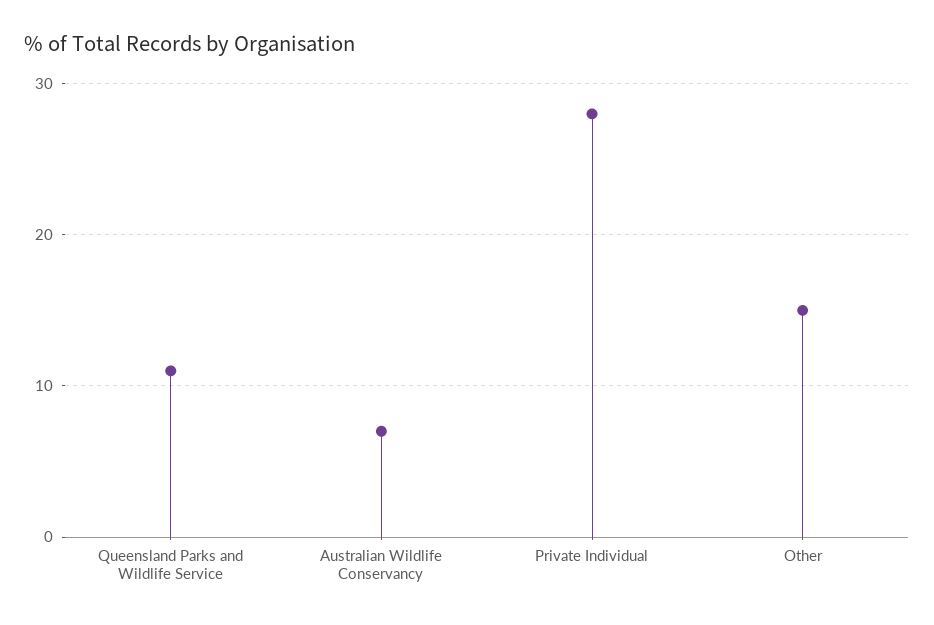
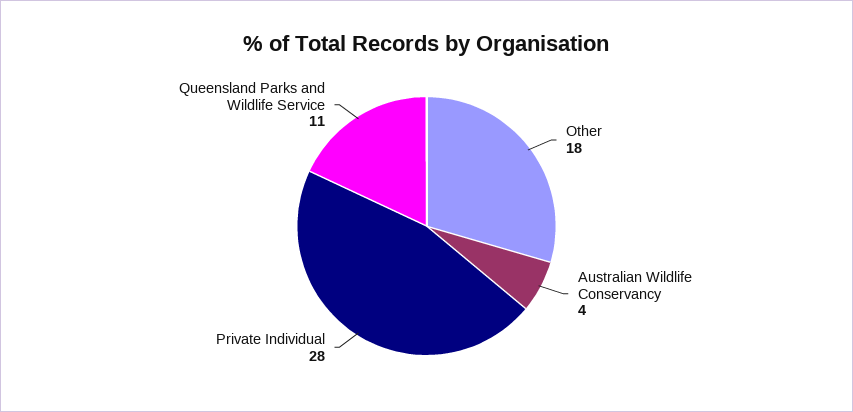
  {
    "Queensland Parks and Wildlife Service": 11,
-   "Australian Wildlife Conservancy": 7,
+   "Australian Wildlife Conservancy": 4,
    "Private Individual": 28,
-   "Other": 15
+   "Other": 18
  }

